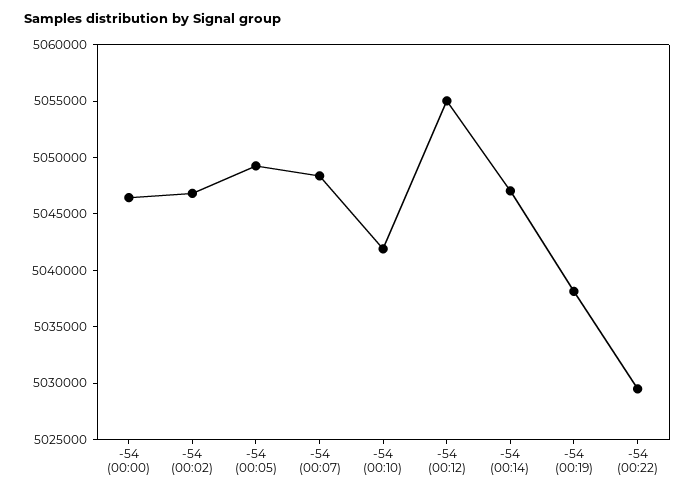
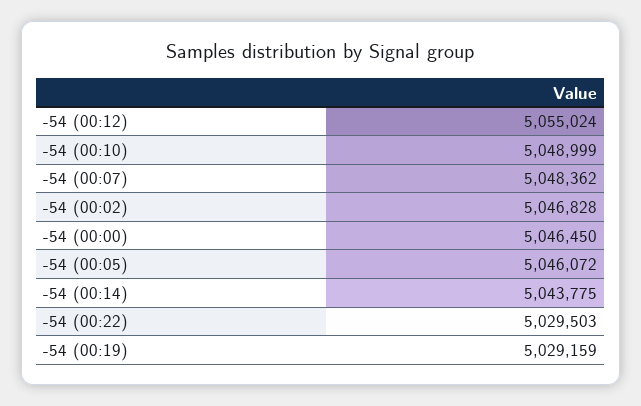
  {
    "-54 (00:00)": 5046450,
    "-54 (00:02)": 5046828,
-   "-54 (00:05)": 5049000,
+   "-54 (00:05)": 5046072,
    "-54 (00:07)": 5048362,
-   "-54 (00:10)": 5042000,
+   "-54 (00:10)": 5048999,
    "-54 (00:12)": 5055024,
-   "-54 (00:14)": 5047000,
+   "-54 (00:14)": 5043775,
-   "-54 (00:19)": 5038000,
+   "-54 (00:19)": 5029159,
    "-54 (00:22)": 5029503
  }

